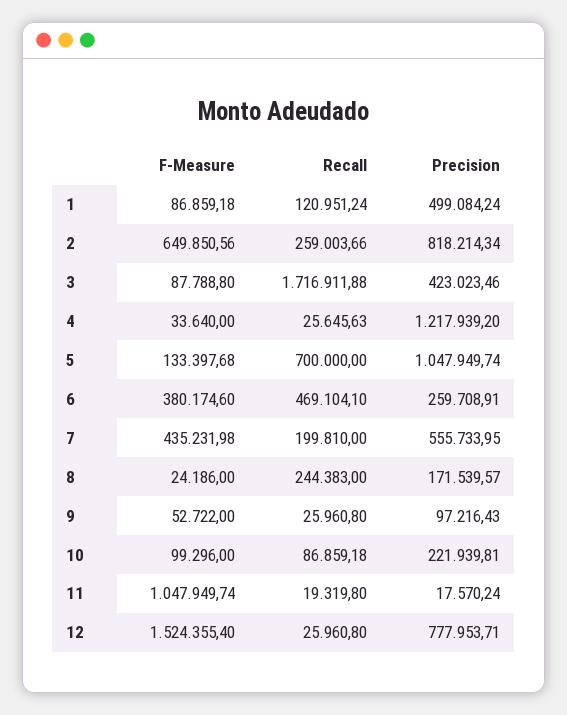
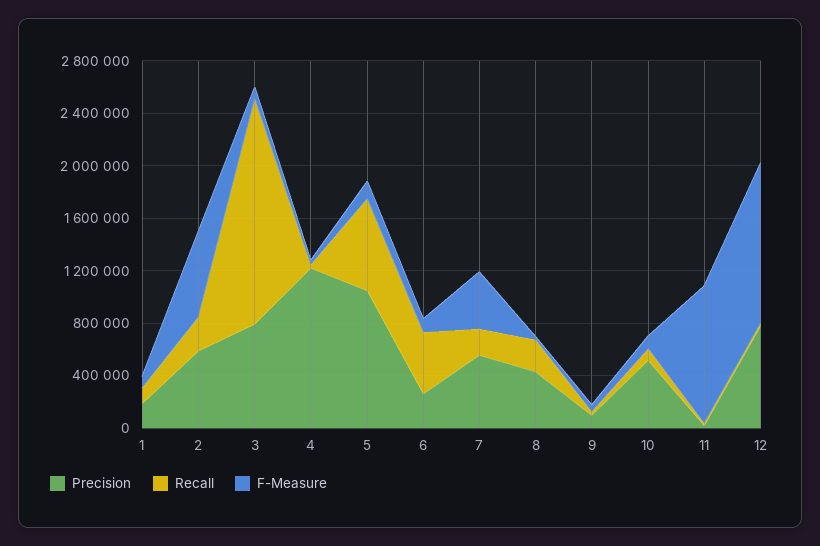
  {
    "F-Measure": {
      "1": 86859.18,
      "2": 649850.56,
      "3": 87788.8,
      "4": 33640,
      "5": 133397.68,
-     "6": 380174.6,
+     "6": 100000,
      "7": 435231.98,
      "8": 24186,
      "9": 52722,
      "10": 99296,
      "11": 1047949.74,
-     "12": 1524355.4
+     "12": 1200000
    },
    "Recall": {
      "1": 120951.24,
      "2": 259003.66,
      "3": 1716911.88,
      "4": 25645.63,
      "5": 700000,
      "6": 469104.1,
      "7": 199810,
      "8": 244383,
      "9": 25960.8,
      "10": 86859.18,
      "11": 19319.8,
      "12": 25960.8
    },
    "Precision": {
-     "1": 499084.24,
+     "1": 200000,
-     "2": 818214.34,
+     "2": 600000,
-     "3": 423023.46,
+     "3": 800000,
      "4": 1217939.2,
      "5": 1047949.74,
      "6": 259708.91,
      "7": 555733.95,
-     "8": 171539.57,
+     "8": 400000,
      "9": 97216.43,
-     "10": 221939.81,
+     "10": 500000,
      "11": 17570.24,
      "12": 777953.71
    }
  }

